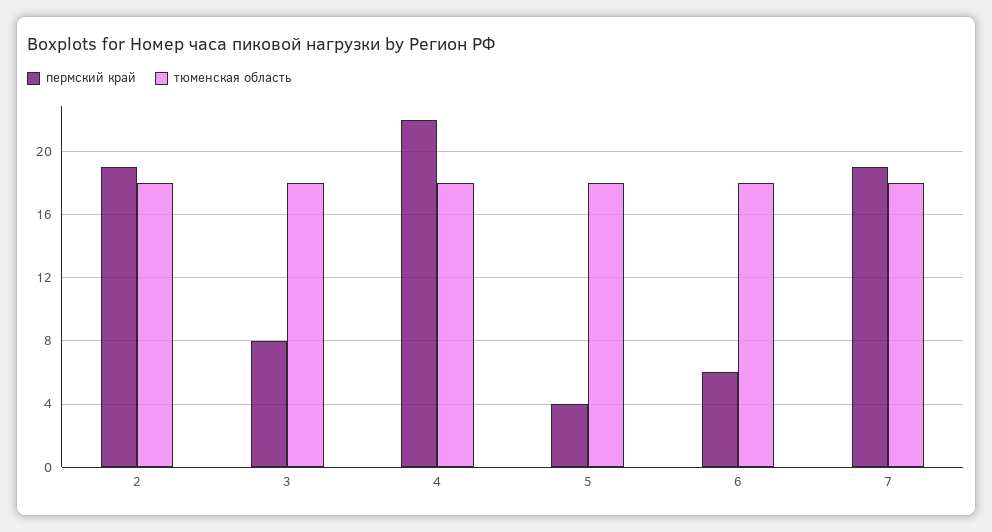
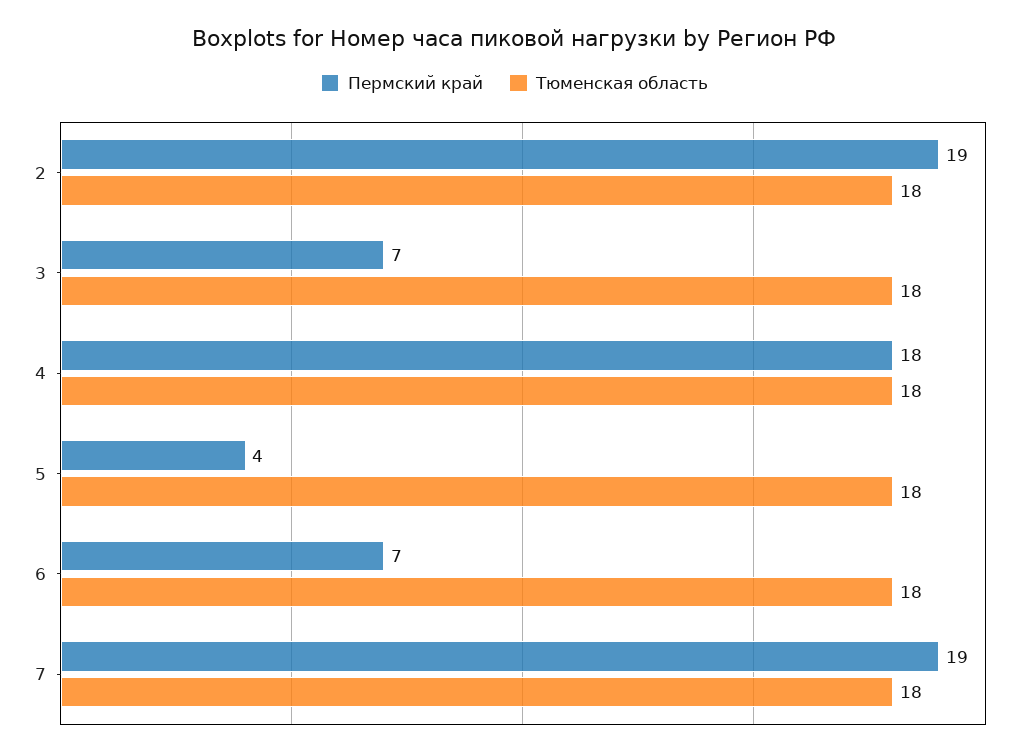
  {
    "пермский край": {
      "2": 19,
-     "3": 8,
+     "3": 7,
-     "4": 22,
+     "4": 18,
      "5": 4,
-     "6": 6,
+     "6": 7,
      "7": 19
    },
    "тюменская область": {
      "2": 18,
      "3": 18,
      "4": 18,
      "5": 18,
      "6": 18,
      "7": 18
    }
  }

